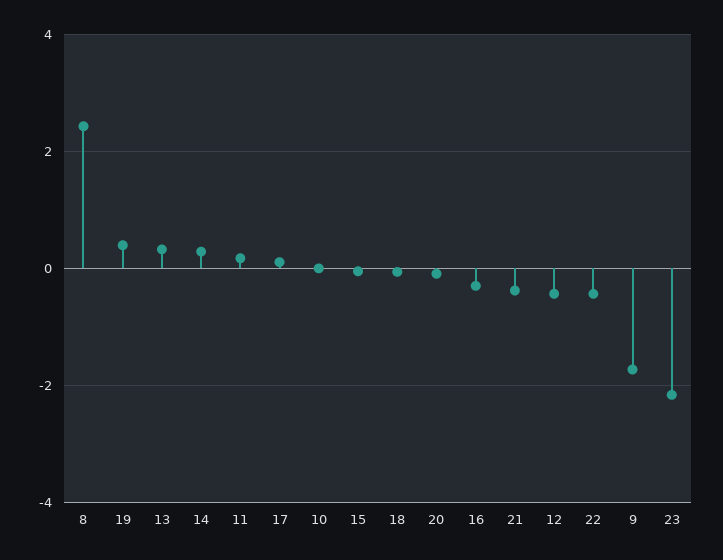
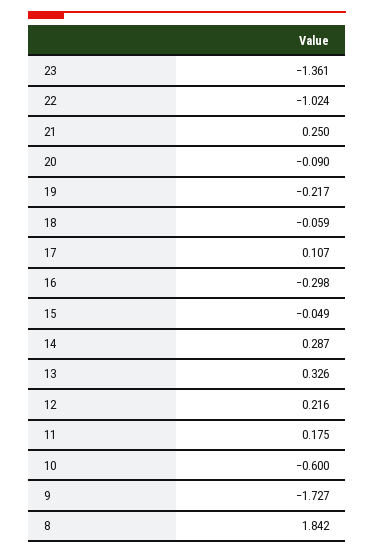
  {
-   "8": 2.4,
+   "8": 1.842,
-   "19": 0.4,
+   "19": -0.217,
    "13": 0.326,
    "14": 0.287,
    "11": 0.175,
    "17": 0.107,
-   "10": 0,
+   "10": -0.6,
    "15": -0.049,
    "18": -0.059,
    "20": -0.09,
    "16": -0.298,
-   "21": -0.4,
+   "21": 0.25,
-   "12": -0.4,
+   "12": 0.216,
-   "22": -0.4,
+   "22": -1.024,
    "9": -1.727,
-   "23": -2.2
+   "23": -1.361
  }

